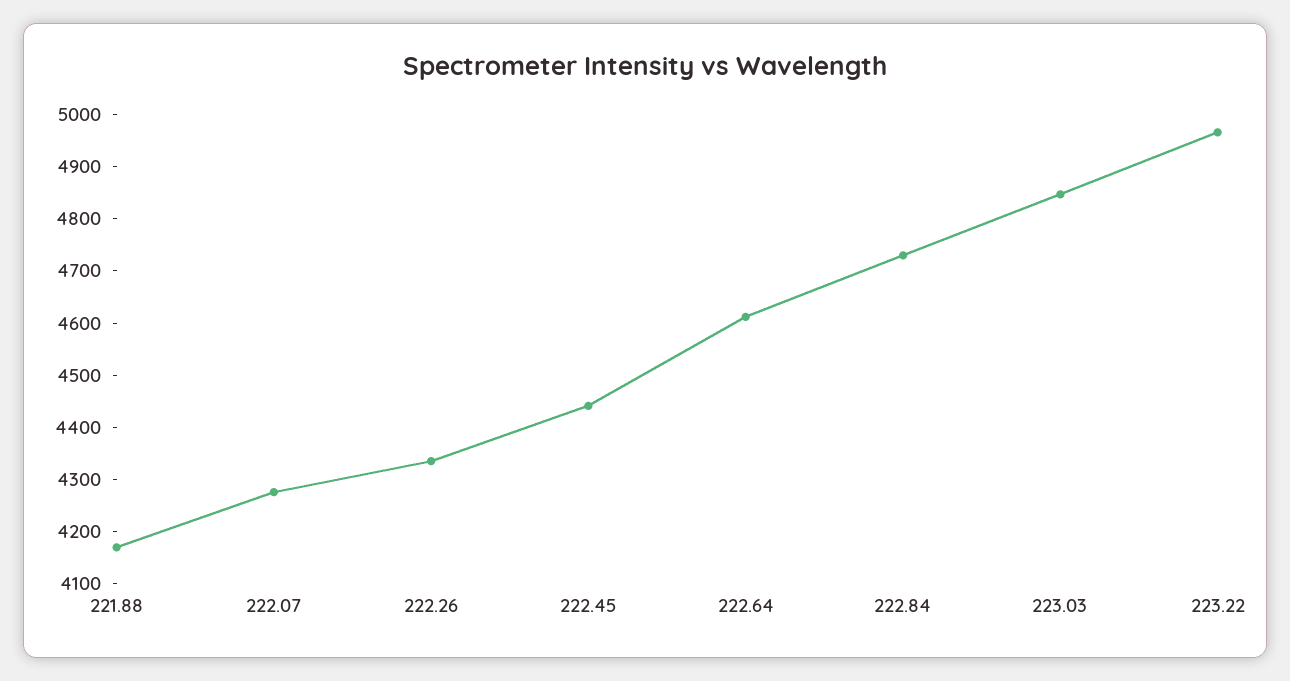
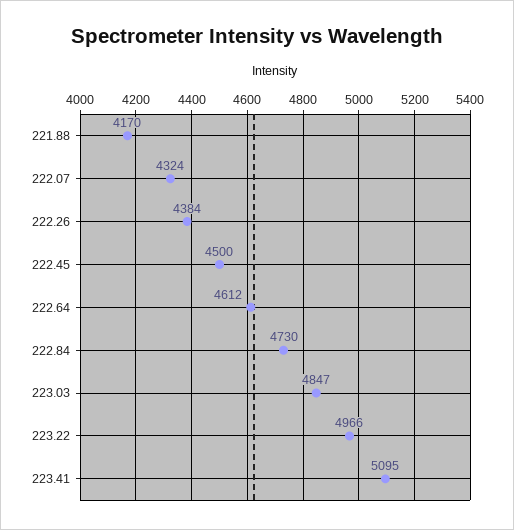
  {
    "221.88": 4170,
-   "222.07": 4280,
+   "222.07": 4324,
-   "222.26": 4340,
+   "222.26": 4384,
-   "222.45": 4440,
+   "222.45": 4500,
    "222.64": 4612,
    "222.84": 4730,
    "223.03": 4847,
-   "223.22": 4966
+   "223.22": 4966,
+   "223.41": 5095
  }

